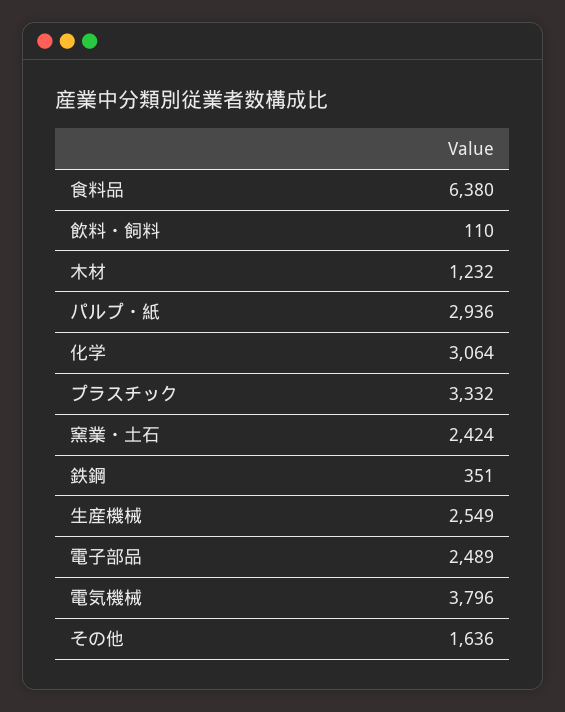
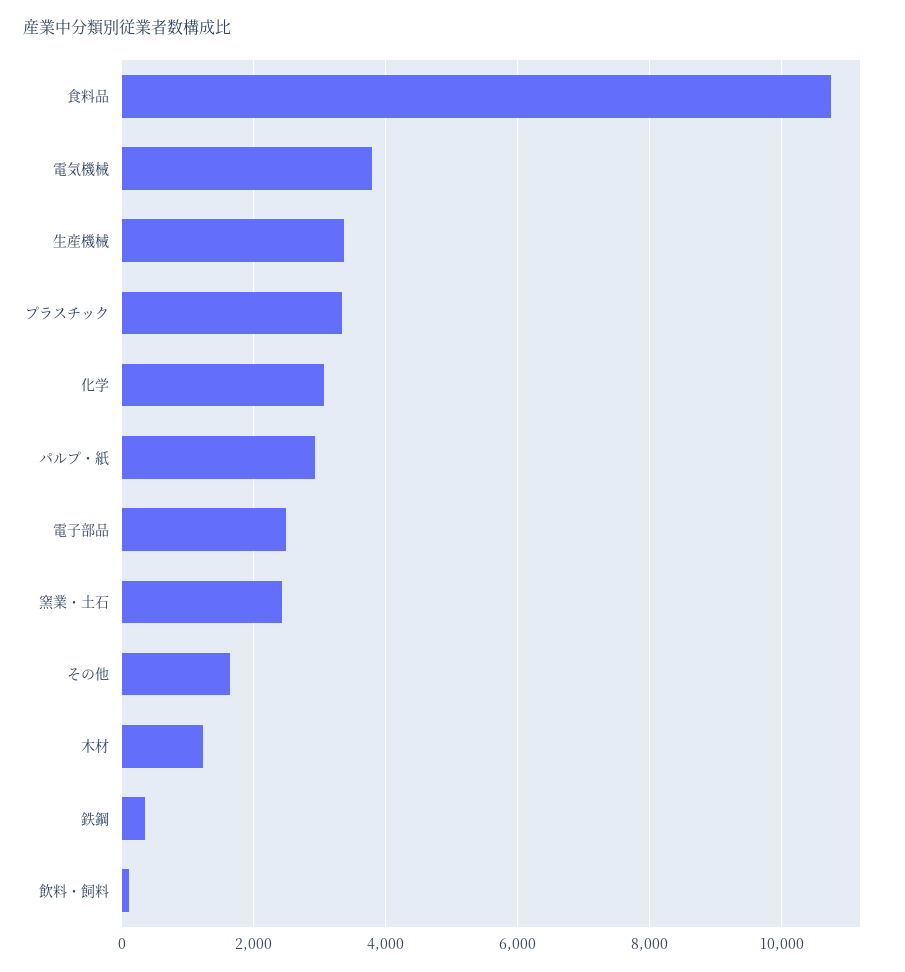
  {
-   "食料品": 6380,
+   "食料品": 10800,
    "飲料・飼料": 110,
    "木材": 1232,
    "パルプ・紙": 2936,
    "化学": 3064,
    "プラスチック": 3332,
    "窯業・土石": 2424,
    "鉄鋼": 351,
-   "生産機械": 2549,
+   "生産機械": 3400,
    "電子部品": 2489,
    "電気機械": 3796,
    "その他": 1636
  }

